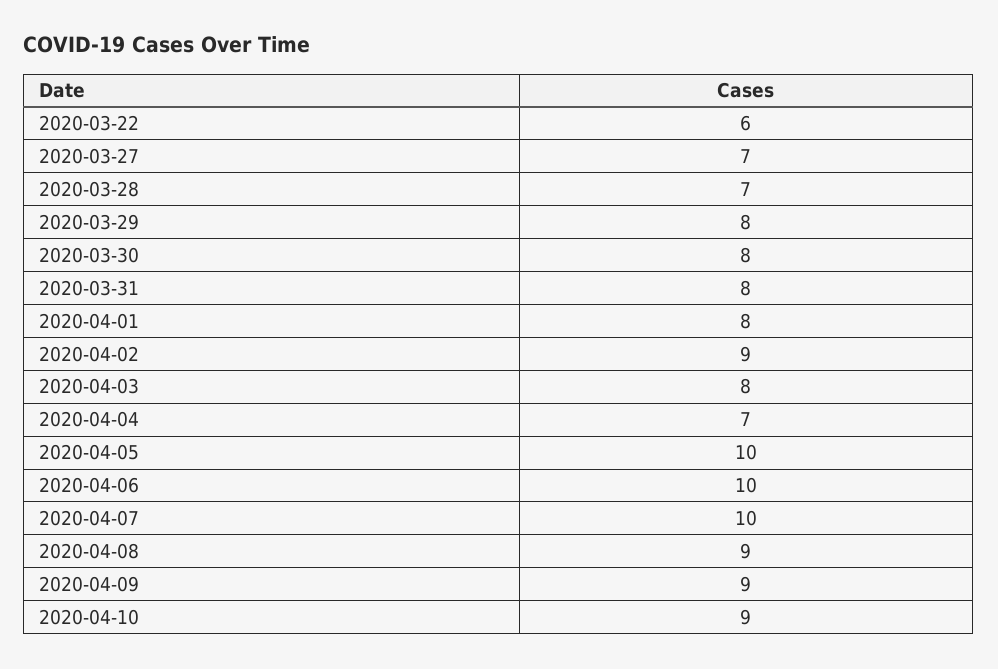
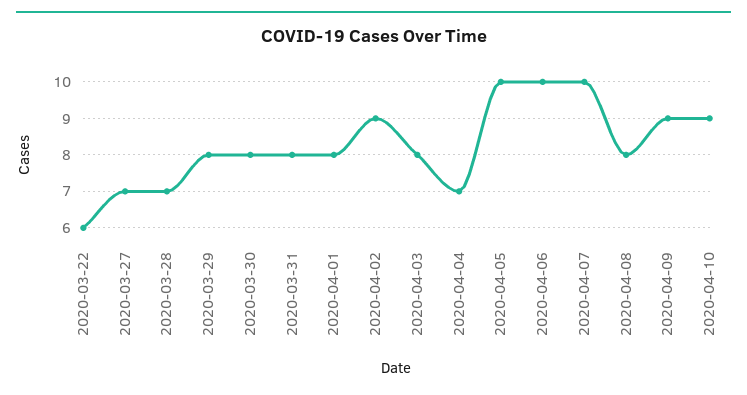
  {
    "2020-03-22": 6,
    "2020-03-27": 7,
    "2020-03-28": 7,
    "2020-03-29": 8,
    "2020-03-30": 8,
    "2020-03-31": 8,
    "2020-04-01": 8,
    "2020-04-02": 9,
    "2020-04-03": 8,
    "2020-04-04": 7,
    "2020-04-05": 10,
    "2020-04-06": 10,
    "2020-04-07": 10,
-   "2020-04-08": 9,
+   "2020-04-08": 8,
    "2020-04-09": 9,
    "2020-04-10": 9
  }

